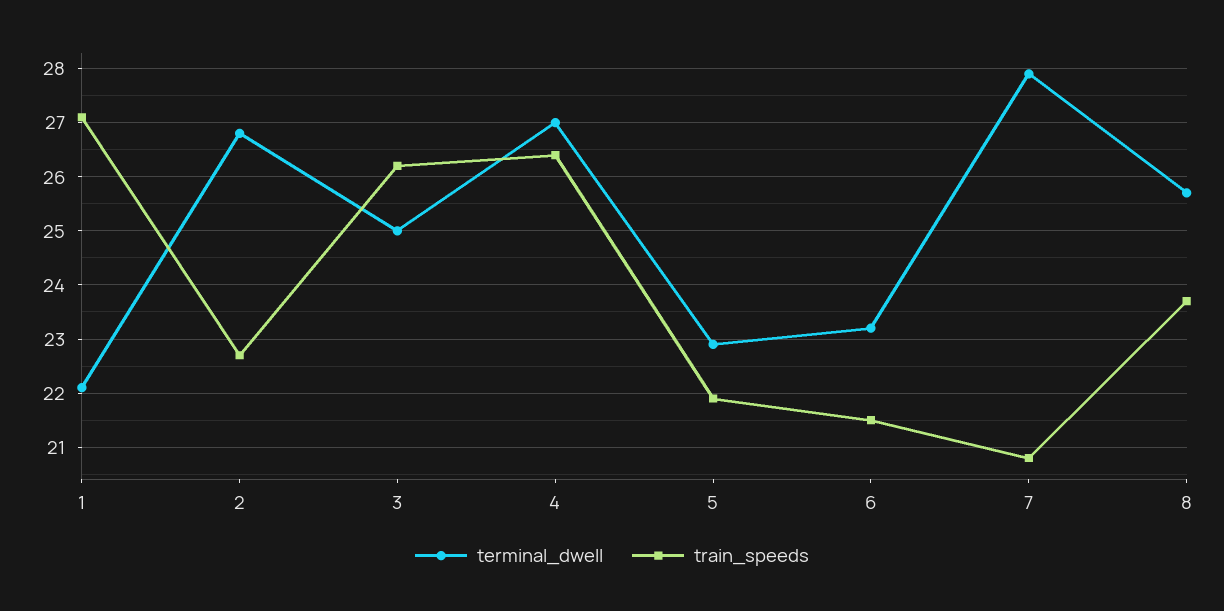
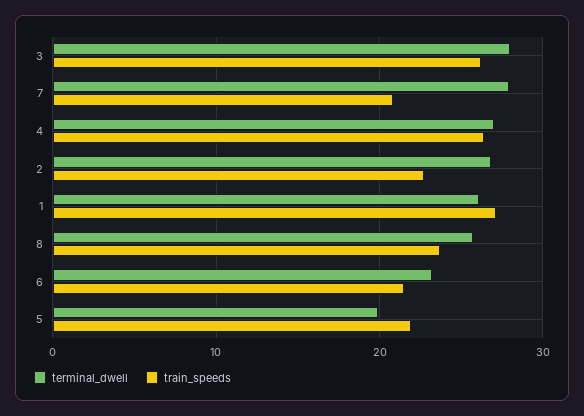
  {
    "terminal_dwell": {
-     "1": 22,
+     "1": 26,
      "2": 27,
-     "3": 25,
+     "3": 28,
      "4": 27,
-     "5": 23,
+     "5": 20,
      "6": 23,
      "7": 28,
      "8": 25.5
    },
    "train_speeds": {
      "1": 27,
      "2": 22.5,
      "3": 26,
      "4": 26.5,
      "5": 22,
      "6": 21.5,
      "7": 21,
      "8": 23.5
    }
  }

